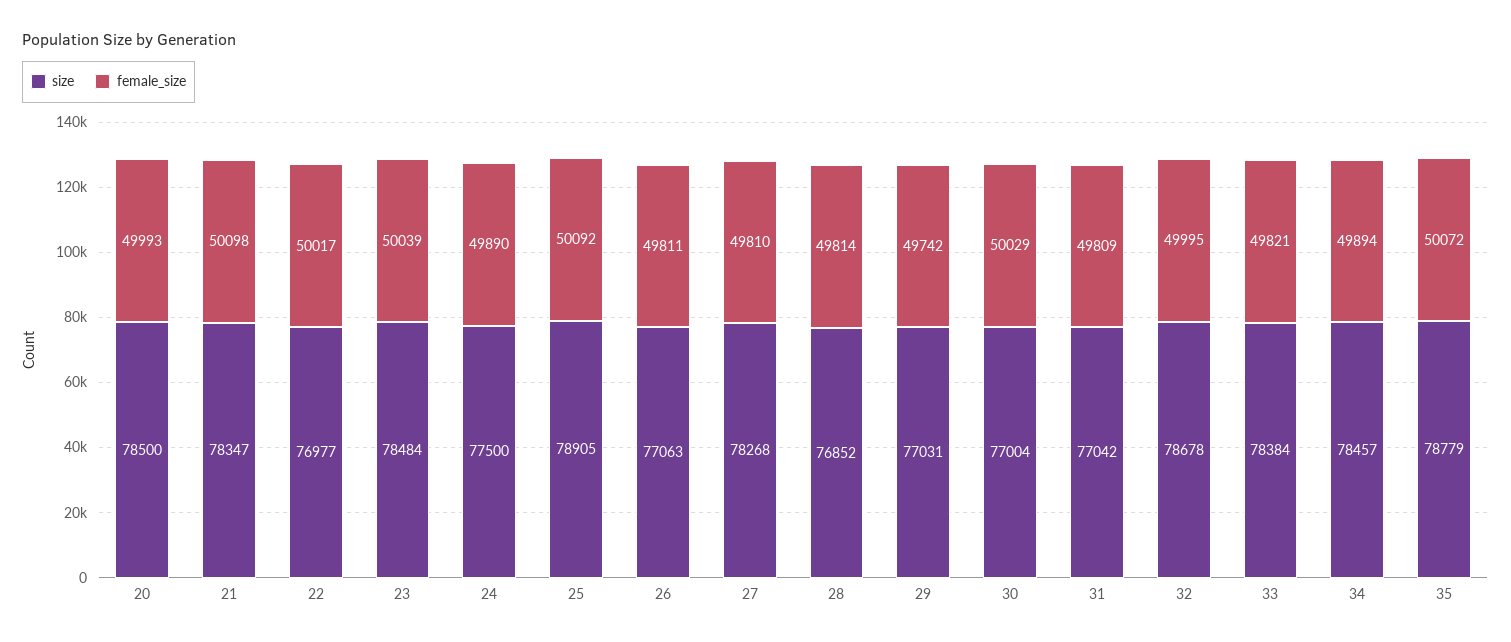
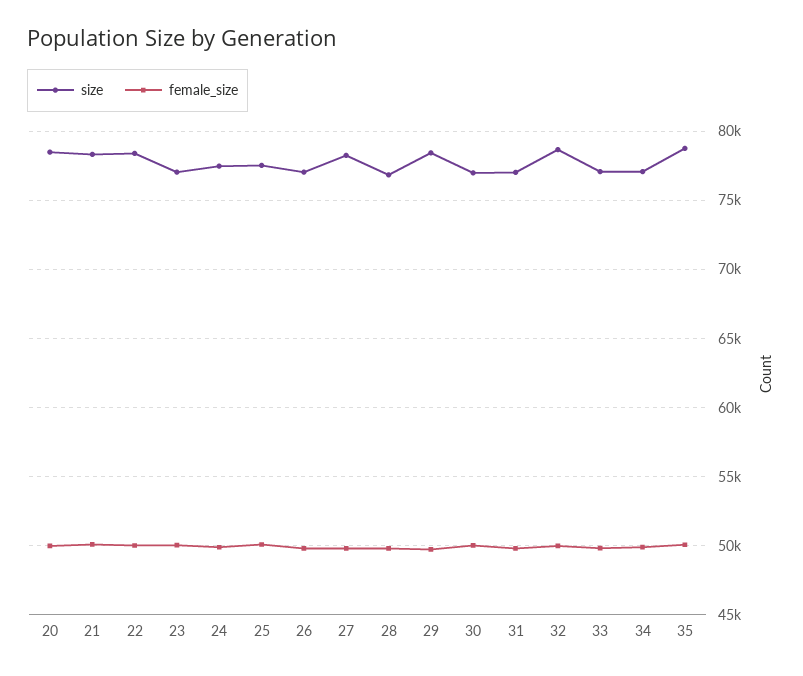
  {
    "size": {
      "20": 78500,
      "21": 78347,
-     "22": 76977,
+     "22": 78500,
-     "23": 78484,
+     "23": 77000,
      "24": 77500,
-     "25": 78905,
+     "25": 77500,
      "26": 77063,
      "27": 78268,
      "28": 76852,
-     "29": 77031,
+     "29": 78500,
      "30": 77004,
      "31": 77042,
      "32": 78678,
-     "33": 78384,
+     "33": 77000,
-     "34": 78457,
+     "34": 77000,
      "35": 78779
    },
    "female_size": {
      "20": 49993,
      "21": 50098,
      "22": 50017,
      "23": 50039,
      "24": 49890,
      "25": 50092,
      "26": 49811,
      "27": 49810,
      "28": 49814,
      "29": 49742,
      "30": 50029,
      "31": 49809,
      "32": 49995,
      "33": 49821,
      "34": 49894,
      "35": 50072
    }
  }

